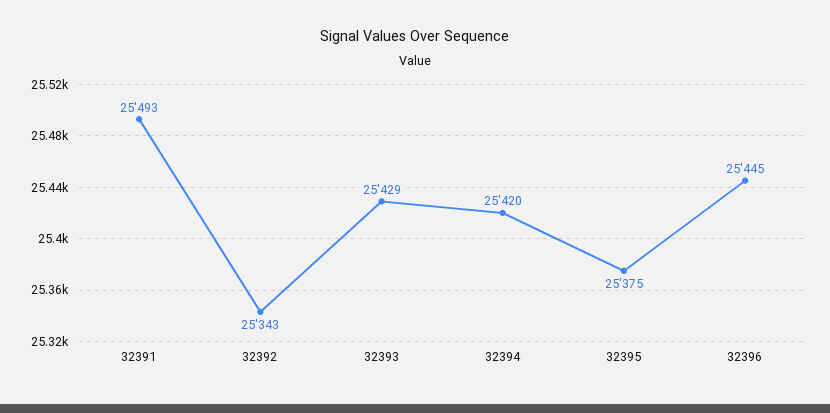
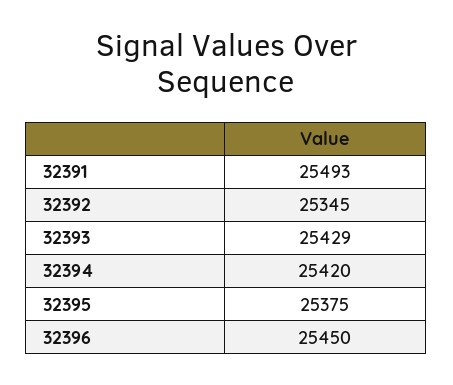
  {
    "32391": 25493,
-   "32392": 25343,
+   "32392": 25345,
    "32393": 25429,
    "32394": 25420,
    "32395": 25375,
-   "32396": 25445
+   "32396": 25450
  }

